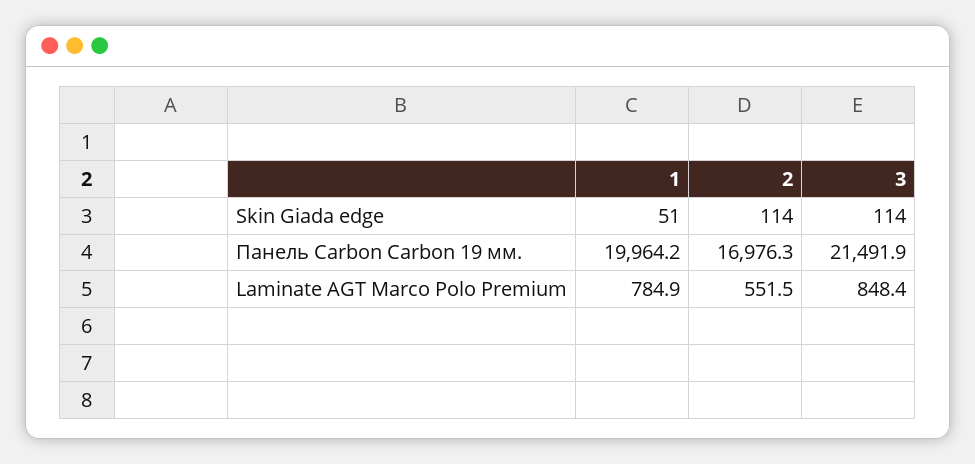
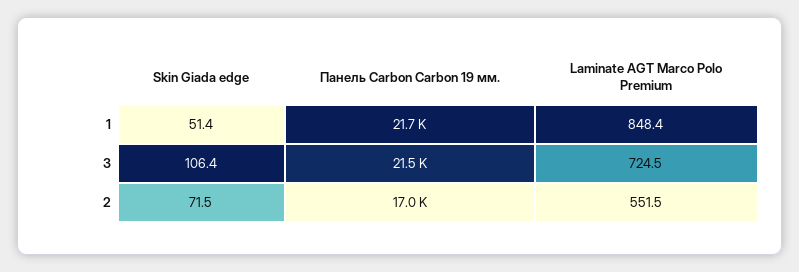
  {
    "1": {
      "Skin Giada edge": 51.4,
-     "Панель Carbon Carbon 19 мм.": 19964.2,
+     "Панель Carbon Carbon 19 мм.": 21700,
-     "Laminate AGT Marco Polo Premium": 784.9
+     "Laminate AGT Marco Polo Premium": 848.4
    },
    "2": {
-     "Skin Giada edge": 114,
+     "Skin Giada edge": 71.5,
      "Панель Carbon Carbon 19 мм.": 16976.3,
      "Laminate AGT Marco Polo Premium": 551.5
    },
    "3": {
-     "Skin Giada edge": 114,
+     "Skin Giada edge": 106.4,
      "Панель Carbon Carbon 19 мм.": 21491.9,
-     "Laminate AGT Marco Polo Premium": 848.4
+     "Laminate AGT Marco Polo Premium": 724.5
    }
  }

